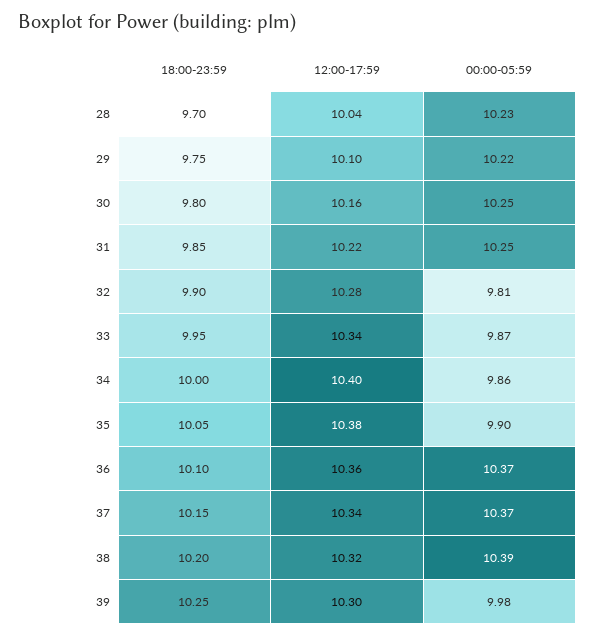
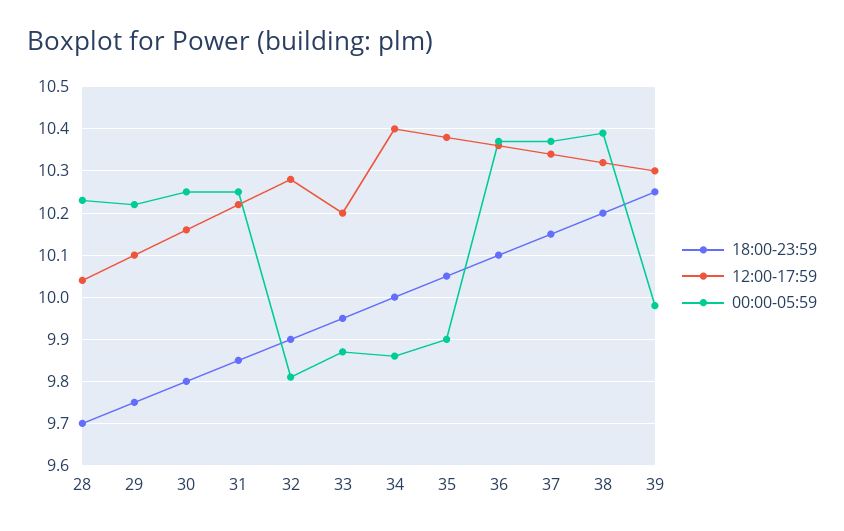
  {
    "18:00-23:59": {
      "28": 9.7,
      "29": 9.75,
      "30": 9.8,
      "31": 9.85,
      "32": 9.9,
      "33": 9.95,
      "34": 10,
      "35": 10.05,
      "36": 10.1,
      "37": 10.15,
      "38": 10.2,
      "39": 10.25
    },
    "12:00-17:59": {
      "28": 10.04,
      "29": 10.1,
      "30": 10.16,
      "31": 10.22,
      "32": 10.28,
-     "33": 10.34,
+     "33": 10.2,
      "34": 10.4,
      "35": 10.38,
      "36": 10.36,
      "37": 10.34,
      "38": 10.32,
      "39": 10.3
    },
    "00:00-05:59": {
      "28": 10.23,
      "29": 10.22,
      "30": 10.25,
      "31": 10.25,
      "32": 9.81,
      "33": 9.87,
      "34": 9.86,
      "35": 9.9,
      "36": 10.37,
      "37": 10.37,
      "38": 10.39,
      "39": 9.98
    }
  }

